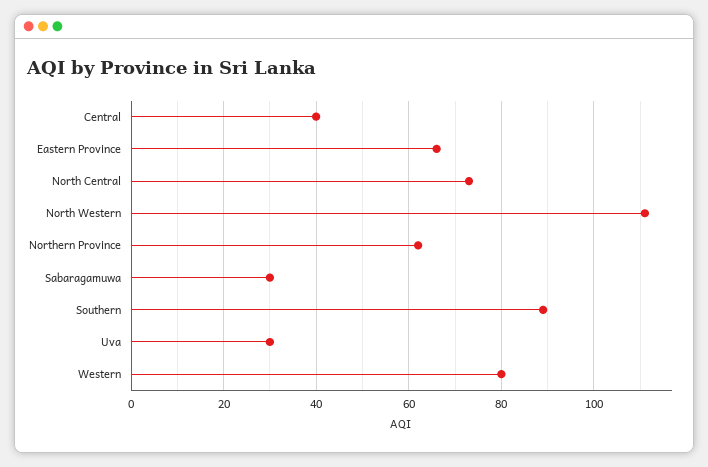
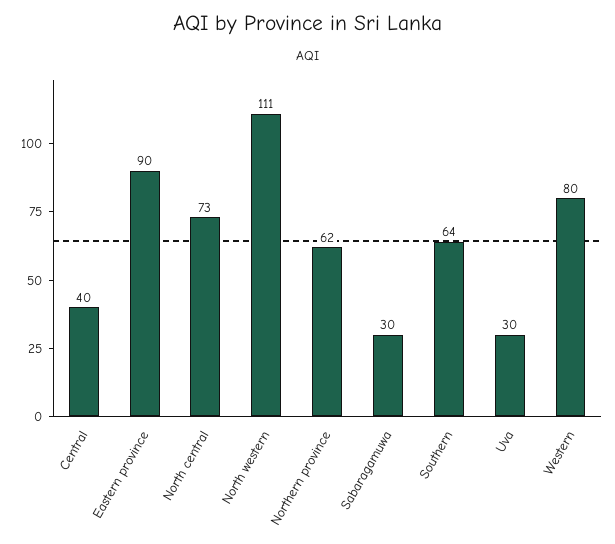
  {
    "Central": 40,
-   "Eastern Province": 65,
+   "Eastern Province": 90,
    "North Central": 73,
    "North Western": 111,
    "Northern Province": 62,
    "Sabaragamuwa": 30,
-   "Southern": 90,
+   "Southern": 64,
    "Uva": 30,
    "Western": 80
  }

